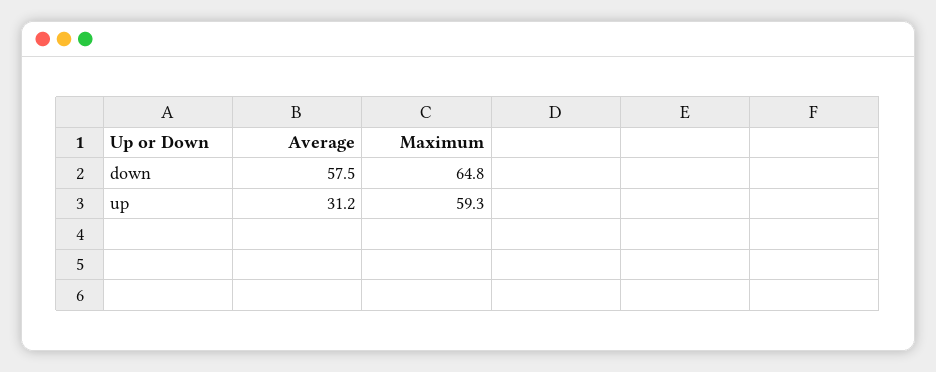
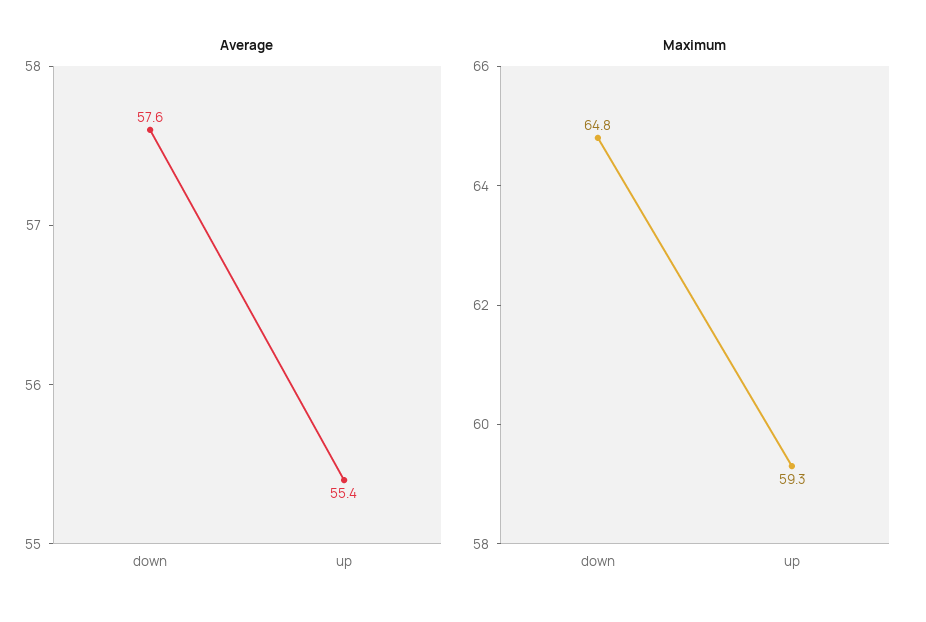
  {
    "Average": {
-     "down": 57.5,
+     "down": 57.6,
-     "up": 31.2
+     "up": 55.4
    },
    "Maximum": {
      "down": 64.8,
      "up": 59.3
    }
  }

